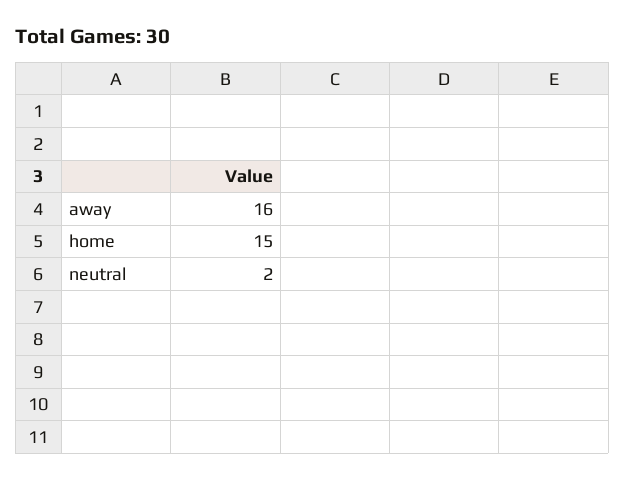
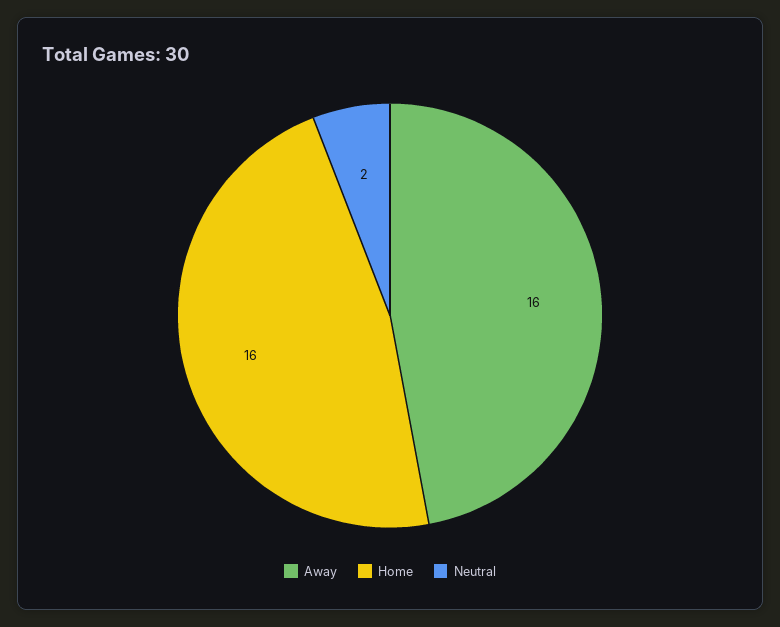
  {
    "away": 16,
-   "home": 15,
+   "home": 16,
    "neutral": 2
  }

